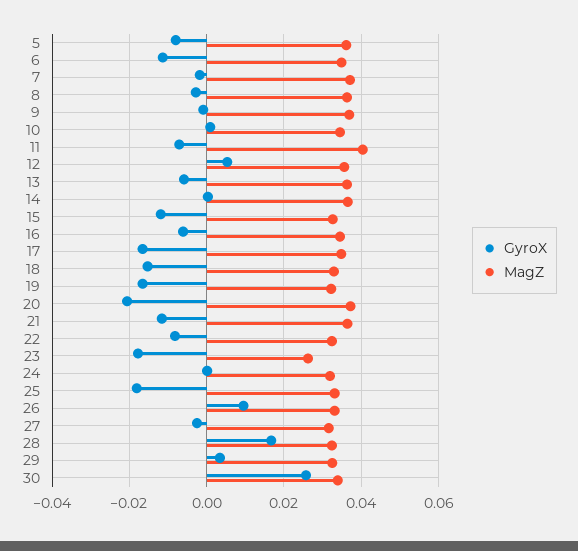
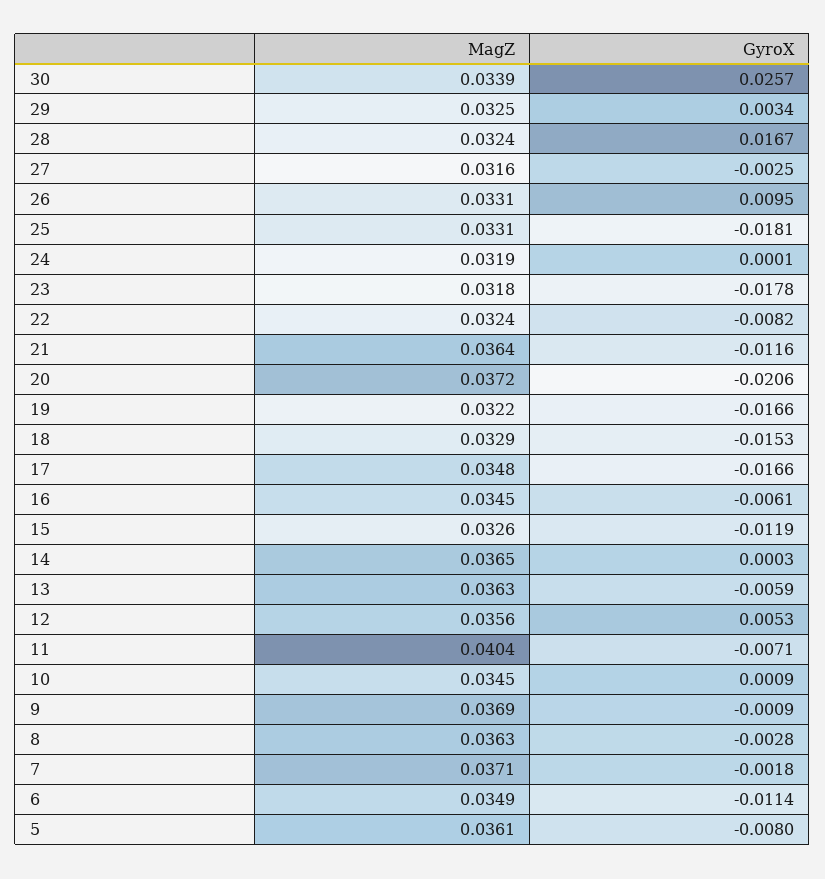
  {
    "GyroX": {
      "5": -0.008,
      "6": -0.0114,
      "7": -0.0018,
      "8": -0.0028,
      "9": -0.0009,
      "10": 0.0009,
      "11": -0.0071,
      "12": 0.0053,
      "13": -0.0059,
      "14": 0.0003,
      "15": -0.0119,
      "16": -0.0061,
      "17": -0.0166,
      "18": -0.0153,
      "19": -0.0166,
      "20": -0.0206,
      "21": -0.0116,
      "22": -0.0082,
      "23": -0.0178,
      "24": 0.0001,
      "25": -0.0181,
      "26": 0.0095,
      "27": -0.0025,
      "28": 0.0167,
      "29": 0.0034,
      "30": 0.0257
    },
    "MagZ": {
      "5": 0.0361,
      "6": 0.0349,
      "7": 0.0371,
      "8": 0.0363,
      "9": 0.0369,
      "10": 0.0345,
      "11": 0.0404,
      "12": 0.0356,
      "13": 0.0363,
      "14": 0.0365,
      "15": 0.0326,
      "16": 0.0345,
      "17": 0.0348,
      "18": 0.0329,
      "19": 0.0322,
      "20": 0.0372,
      "21": 0.0364,
      "22": 0.0324,
-     "23": 0.026,
+     "23": 0.0318,
      "24": 0.0319,
      "25": 0.0331,
      "26": 0.0331,
      "27": 0.0316,
      "28": 0.0324,
      "29": 0.0325,
      "30": 0.0339
    }
  }

